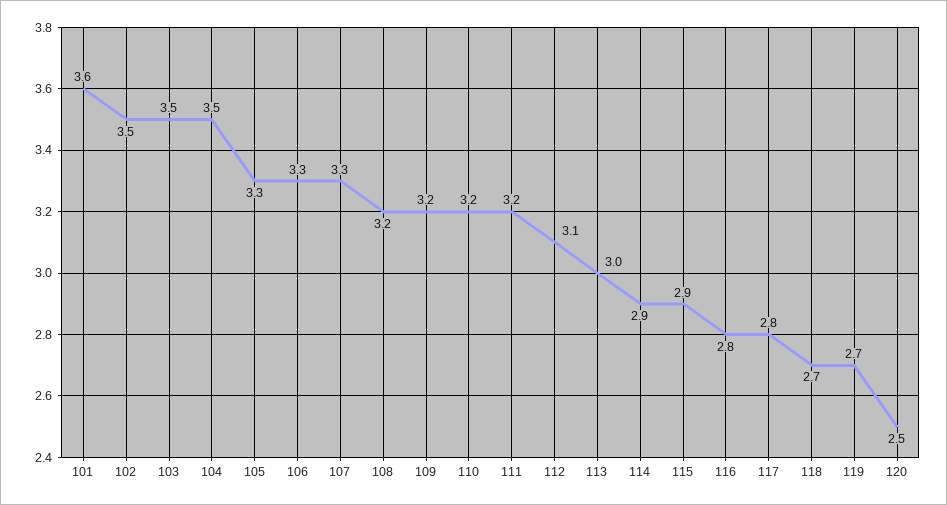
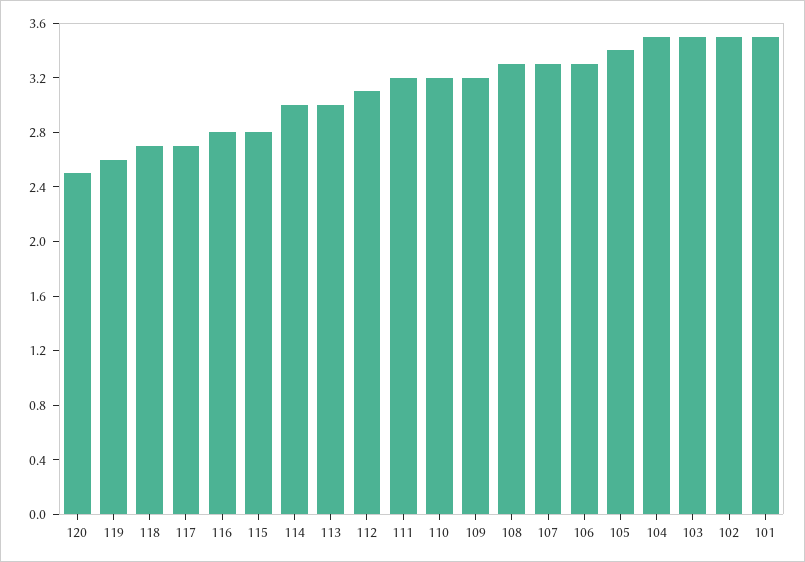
  {
-   "101": 3.6,
+   "101": 3.5,
    "102": 3.5,
    "103": 3.5,
    "104": 3.5,
-   "105": 3.3,
+   "105": 3.4,
    "106": 3.3,
    "107": 3.3,
-   "108": 3.2,
+   "108": 3.3,
    "109": 3.2,
    "110": 3.2,
    "111": 3.2,
    "112": 3.1,
    "113": 3,
-   "114": 2.9,
+   "114": 3,
-   "115": 2.9,
+   "115": 2.8,
    "116": 2.8,
-   "117": 2.8,
+   "117": 2.7,
    "118": 2.7,
-   "119": 2.7,
+   "119": 2.6,
    "120": 2.5
  }

